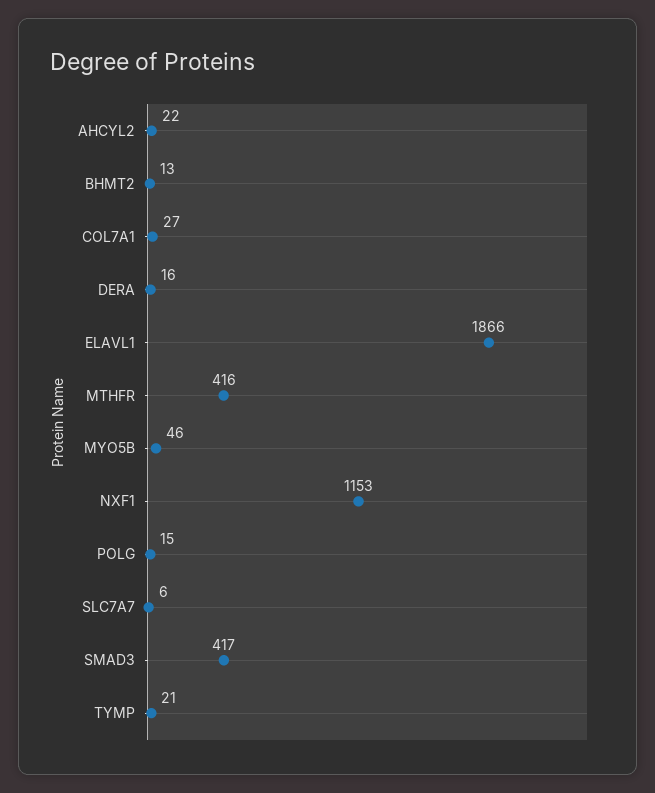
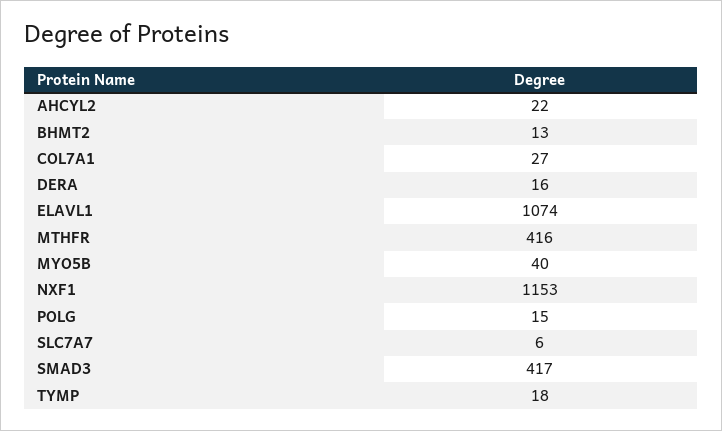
  {
    "AHCYL2": 22,
    "BHMT2": 13,
    "COL7A1": 27,
    "DERA": 16,
-   "ELAVL1": 1866,
+   "ELAVL1": 1074,
    "MTHFR": 416,
-   "MYO5B": 46,
+   "MYO5B": 40,
    "NXF1": 1153,
    "POLG": 15,
    "SLC7A7": 6,
    "SMAD3": 417,
-   "TYMP": 21
+   "TYMP": 18
  }

